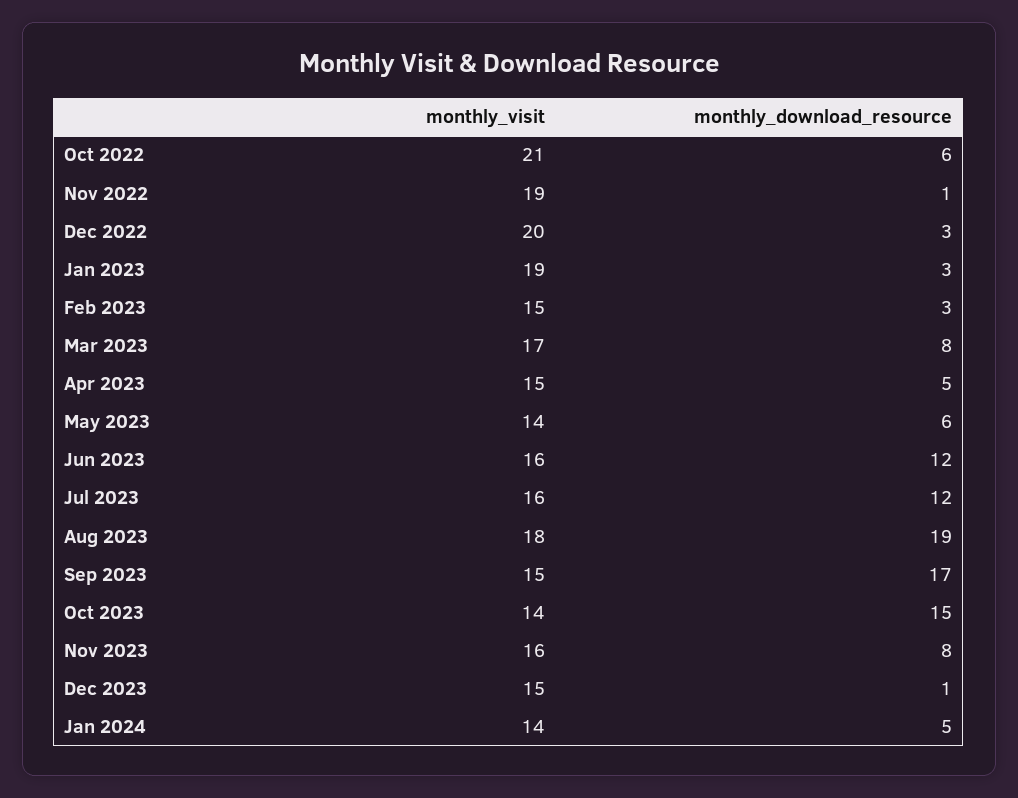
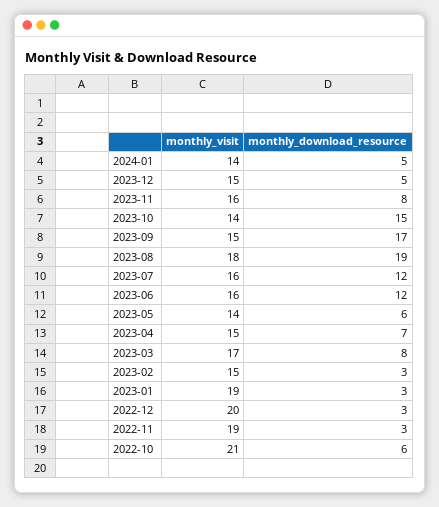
  {
    "monthly_visit": {
      "Oct 2022": 21,
      "Nov 2022": 19,
      "Dec 2022": 20,
      "Jan 2023": 19,
      "Feb 2023": 15,
      "Mar 2023": 17,
      "Apr 2023": 15,
      "May 2023": 14,
      "Jun 2023": 16,
      "Jul 2023": 16,
      "Aug 2023": 18,
      "Sep 2023": 15,
      "Oct 2023": 14,
      "Nov 2023": 16,
      "Dec 2023": 15,
      "Jan 2024": 14
    },
    "monthly_download_resource": {
      "Oct 2022": 6,
-     "Nov 2022": 1,
+     "Nov 2022": 3,
      "Dec 2022": 3,
      "Jan 2023": 3,
      "Feb 2023": 3,
      "Mar 2023": 8,
-     "Apr 2023": 5,
+     "Apr 2023": 7,
      "May 2023": 6,
      "Jun 2023": 12,
      "Jul 2023": 12,
      "Aug 2023": 19,
      "Sep 2023": 17,
      "Oct 2023": 15,
      "Nov 2023": 8,
-     "Dec 2023": 1,
+     "Dec 2023": 5,
      "Jan 2024": 5
    }
  }

